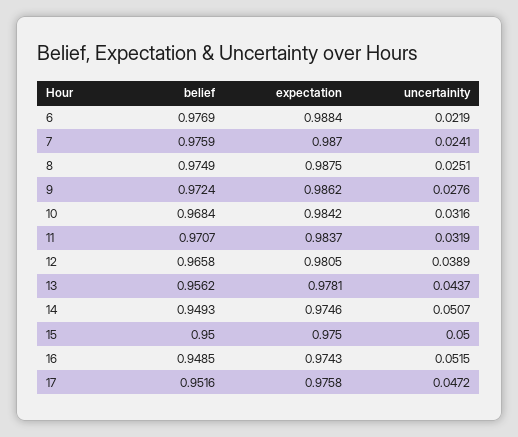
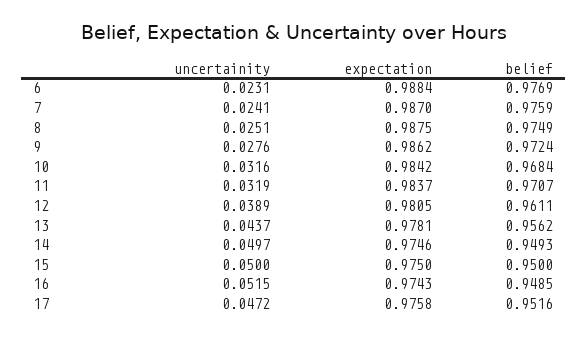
  {
    "belief": {
      "6": 0.9769,
      "7": 0.9759,
      "8": 0.9749,
      "9": 0.9724,
      "10": 0.9684,
      "11": 0.9707,
-     "12": 0.9658,
+     "12": 0.9611,
      "13": 0.9562,
      "14": 0.9493,
      "15": 0.95,
      "16": 0.9485,
      "17": 0.9516
    },
    "expectation": {
      "6": 0.9884,
      "7": 0.987,
      "8": 0.9875,
      "9": 0.9862,
      "10": 0.9842,
      "11": 0.9837,
      "12": 0.9805,
      "13": 0.9781,
      "14": 0.9746,
      "15": 0.975,
      "16": 0.9743,
      "17": 0.9758
    },
    "uncertainity": {
-     "6": 0.0219,
+     "6": 0.0231,
      "7": 0.0241,
      "8": 0.0251,
      "9": 0.0276,
      "10": 0.0316,
      "11": 0.0319,
      "12": 0.0389,
      "13": 0.0437,
-     "14": 0.0507,
+     "14": 0.0497,
      "15": 0.05,
      "16": 0.0515,
      "17": 0.0472
    }
  }

